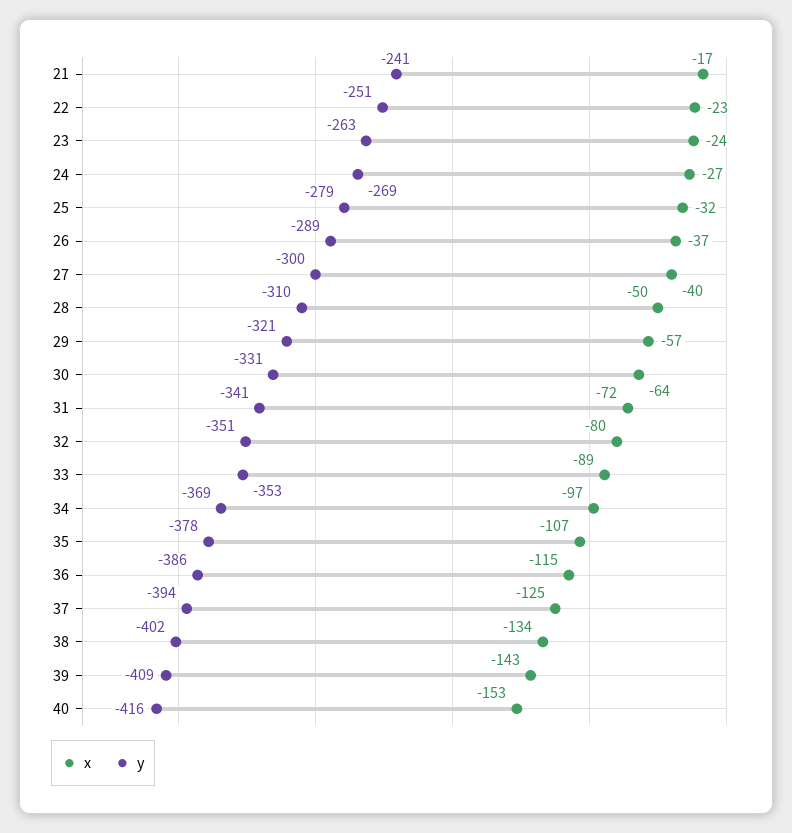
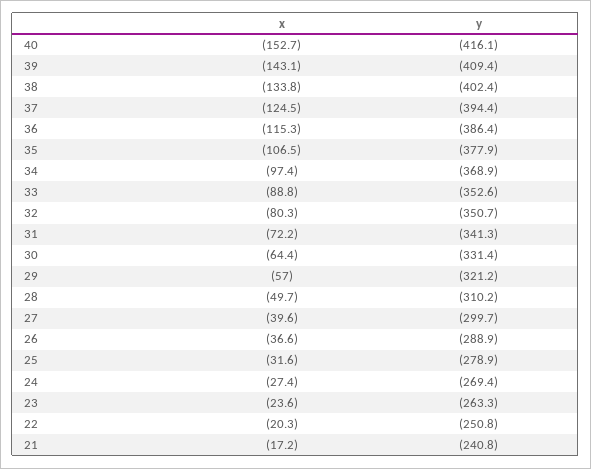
  {
    "x": {
      "21": -17.2,
-     "22": -23,
+     "22": -20.3,
      "23": -23.6,
      "24": -27.4,
      "25": -31.6,
      "26": -36.6,
      "27": -39.6,
      "28": -49.7,
      "29": -57,
      "30": -64.4,
      "31": -72.2,
      "32": -80.3,
      "33": -88.8,
      "34": -97.4,
      "35": -106.5,
      "36": -115.3,
      "37": -124.5,
      "38": -133.8,
      "39": -143.1,
      "40": -152.7
    },
    "y": {
      "21": -240.8,
      "22": -250.8,
      "23": -263.3,
      "24": -269.4,
      "25": -278.9,
      "26": -288.9,
      "27": -299.7,
      "28": -310.2,
      "29": -321.2,
      "30": -331.4,
      "31": -341.3,
      "32": -350.7,
      "33": -352.6,
      "34": -368.9,
      "35": -377.9,
      "36": -386.4,
      "37": -394.4,
      "38": -402.4,
      "39": -409.4,
      "40": -416.1
    }
  }

